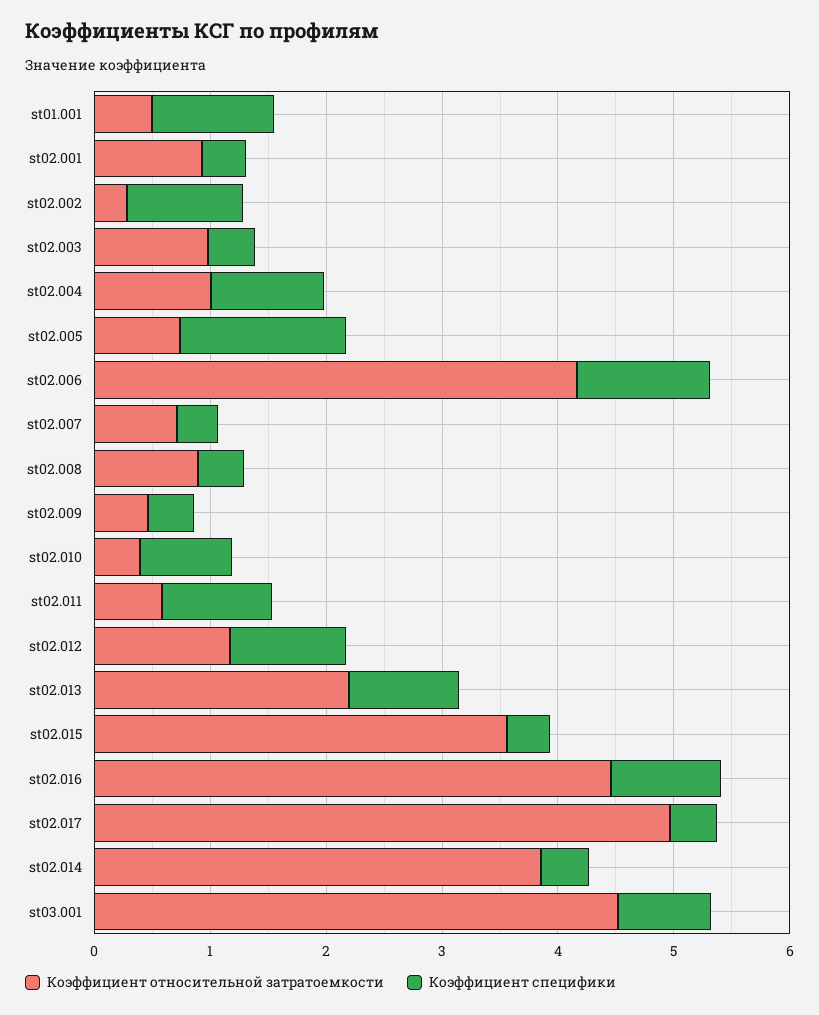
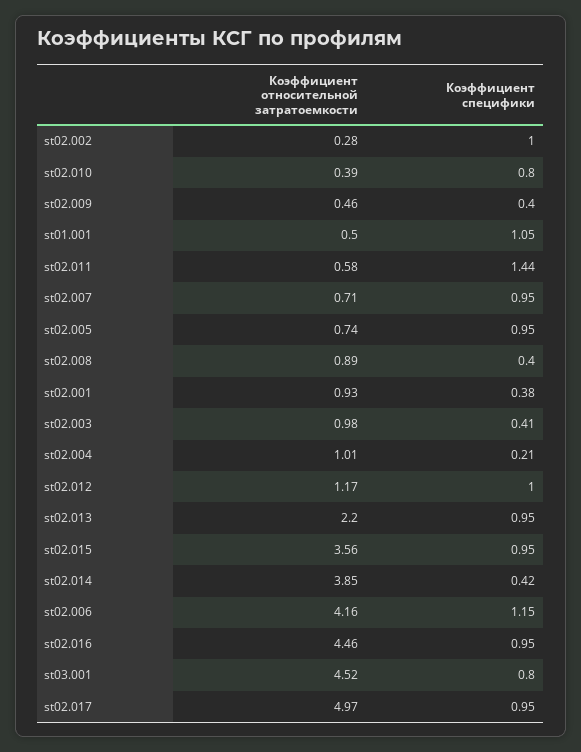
  {
    "Коэффициент относительной затратоемкости": {
      "st01.001": 0.5,
      "st02.001": 0.93,
      "st02.002": 0.28,
      "st02.003": 0.98,
      "st02.004": 1.01,
      "st02.005": 0.74,
      "st02.006": 4.16,
      "st02.007": 0.71,
      "st02.008": 0.89,
      "st02.009": 0.46,
      "st02.010": 0.39,
      "st02.011": 0.58,
      "st02.012": 1.17,
      "st02.013": 2.2,
      "st02.015": 3.56,
      "st02.016": 4.46,
      "st02.017": 4.97,
      "st02.014": 3.85,
      "st03.001": 4.52
    },
    "Коэффициент специфики": {
      "st01.001": 1.05,
      "st02.001": 0.38,
      "st02.002": 1,
      "st02.003": 0.41,
-     "st02.004": 1,
+     "st02.004": 0.21,
-     "st02.005": 1.4,
+     "st02.005": 0.95,
      "st02.006": 1.15,
-     "st02.007": 0.4,
+     "st02.007": 0.95,
      "st02.008": 0.4,
      "st02.009": 0.4,
      "st02.010": 0.8,
-     "st02.011": 1,
+     "st02.011": 1.44,
      "st02.012": 1,
      "st02.013": 0.95,
-     "st02.015": 0.4,
+     "st02.015": 0.95,
      "st02.016": 0.95,
-     "st02.017": 0.4,
+     "st02.017": 0.95,
      "st02.014": 0.42,
      "st03.001": 0.8
    }
  }

